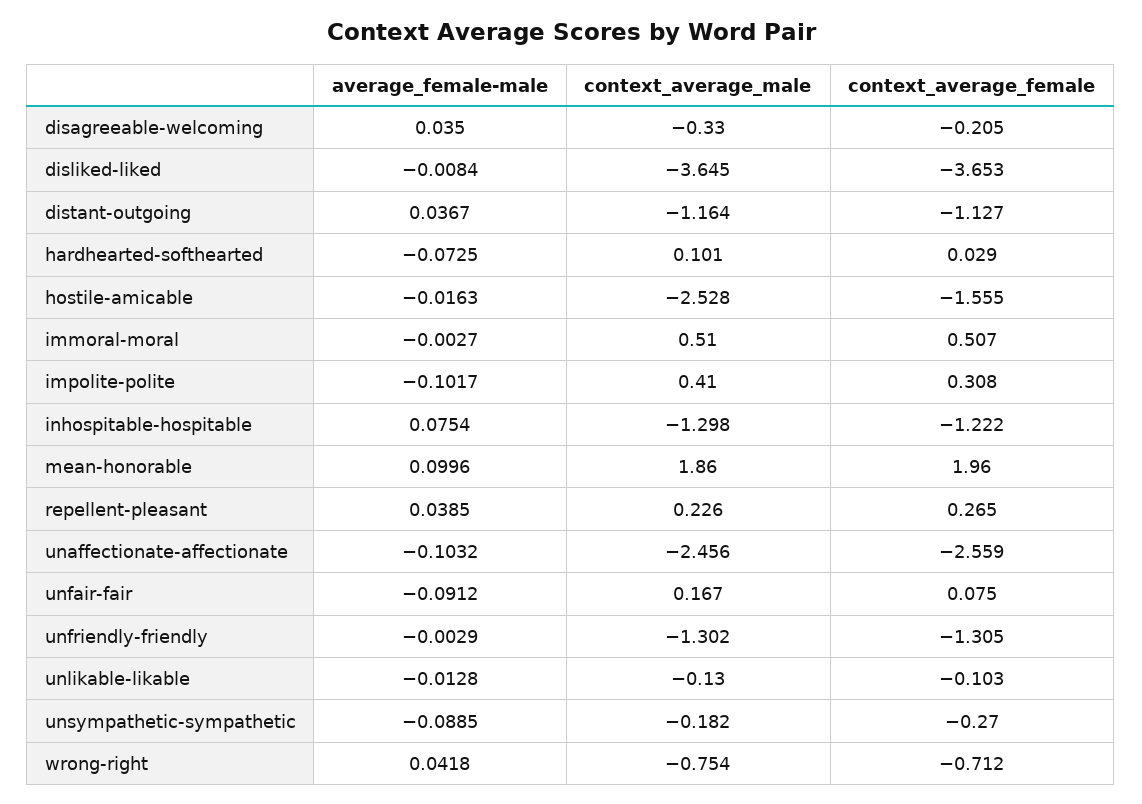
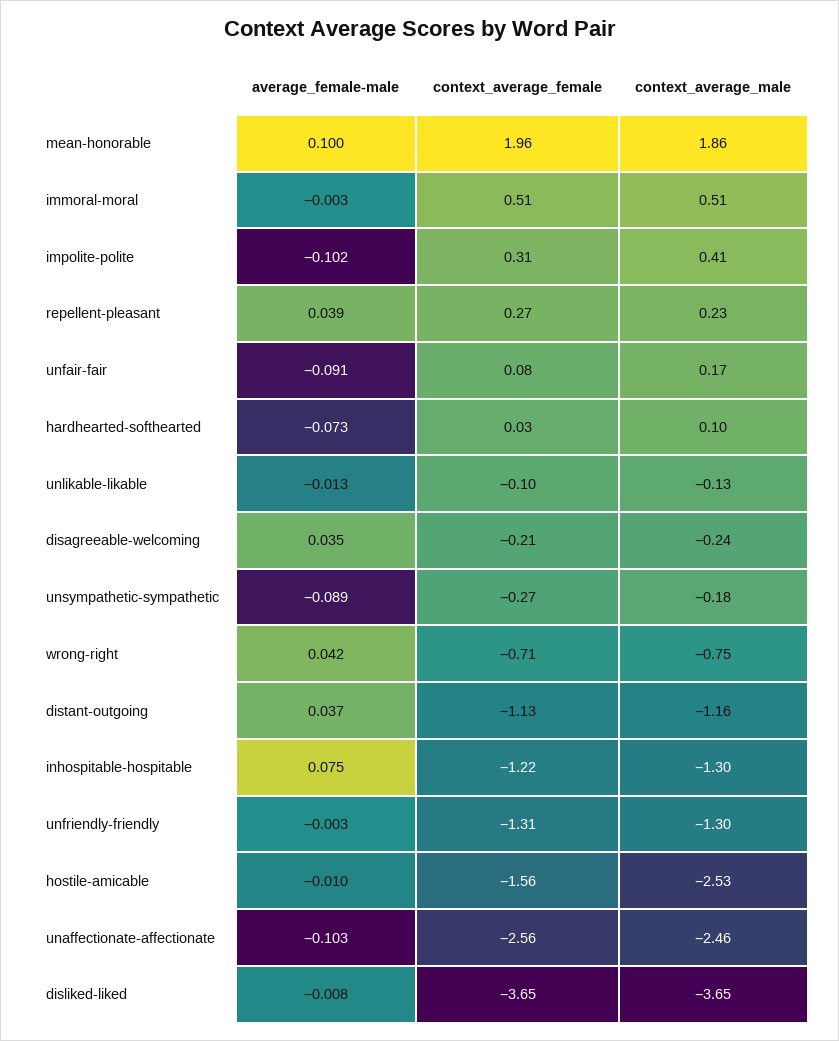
  {
    "average_female-male": {
      "disagreeable-welcoming": 0.035,
      "disliked-liked": -0.0084,
      "distant-outgoing": 0.0367,
      "hardhearted-softhearted": -0.0725,
-     "hostile-amicable": -0.0163,
+     "hostile-amicable": -0.01,
      "immoral-moral": -0.0027,
      "impolite-polite": -0.1017,
      "inhospitable-hospitable": 0.0754,
      "mean-honorable": 0.0996,
      "repellent-pleasant": 0.0385,
      "unaffectionate-affectionate": -0.1032,
      "unfair-fair": -0.0912,
      "unfriendly-friendly": -0.0029,
      "unlikable-likable": -0.0128,
      "unsympathetic-sympathetic": -0.0885,
      "wrong-right": 0.0418
    },
    "context_average_male": {
-     "disagreeable-welcoming": -0.33,
+     "disagreeable-welcoming": -0.24,
      "disliked-liked": -3.645,
      "distant-outgoing": -1.164,
      "hardhearted-softhearted": 0.101,
      "hostile-amicable": -2.528,
      "immoral-moral": 0.51,
      "impolite-polite": 0.41,
      "inhospitable-hospitable": -1.298,
      "mean-honorable": 1.86,
      "repellent-pleasant": 0.226,
      "unaffectionate-affectionate": -2.456,
      "unfair-fair": 0.167,
      "unfriendly-friendly": -1.302,
      "unlikable-likable": -0.13,
      "unsympathetic-sympathetic": -0.182,
      "wrong-right": -0.754
    },
    "context_average_female": {
      "disagreeable-welcoming": -0.205,
      "disliked-liked": -3.653,
      "distant-outgoing": -1.127,
      "hardhearted-softhearted": 0.029,
      "hostile-amicable": -1.555,
      "immoral-moral": 0.507,
      "impolite-polite": 0.308,
      "inhospitable-hospitable": -1.222,
      "mean-honorable": 1.96,
      "repellent-pleasant": 0.265,
      "unaffectionate-affectionate": -2.559,
      "unfair-fair": 0.075,
      "unfriendly-friendly": -1.305,
      "unlikable-likable": -0.103,
      "unsympathetic-sympathetic": -0.27,
      "wrong-right": -0.712
    }
  }

